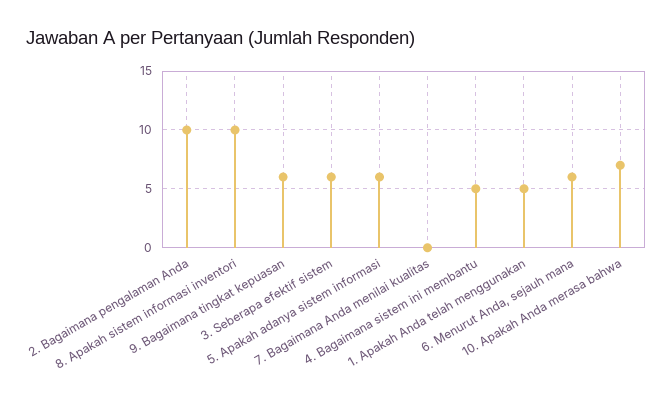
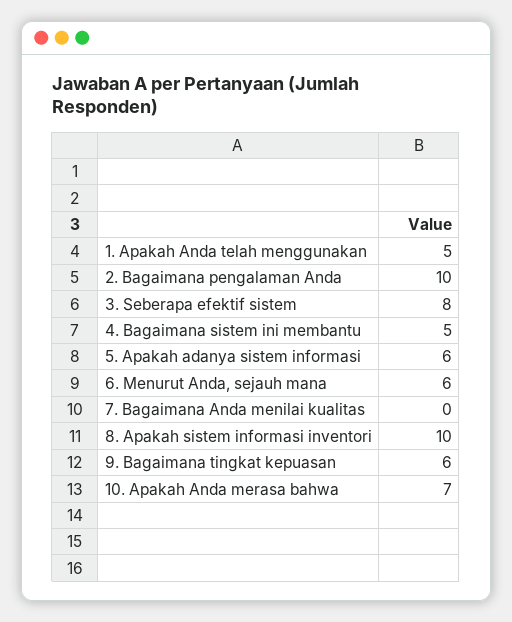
  {
    "2. Bagaimana pengalaman Anda": 10,
    "8. Apakah sistem informasi inventori": 10,
    "9. Bagaimana tingkat kepuasan": 6,
-   "3. Seberapa efektif sistem": 6,
+   "3. Seberapa efektif sistem": 8,
    "5. Apakah adanya sistem informasi": 6,
    "7. Bagaimana Anda menilai kualitas": 0,
    "4. Bagaimana sistem ini membantu": 5,
    "1. Apakah Anda telah menggunakan": 5,
    "6. Menurut Anda, sejauh mana": 6,
    "10. Apakah Anda merasa bahwa": 7
  }

